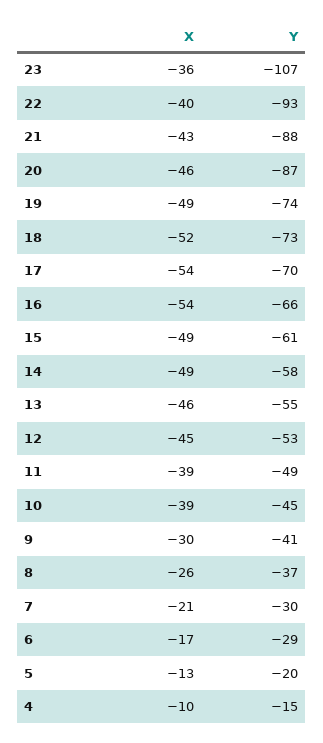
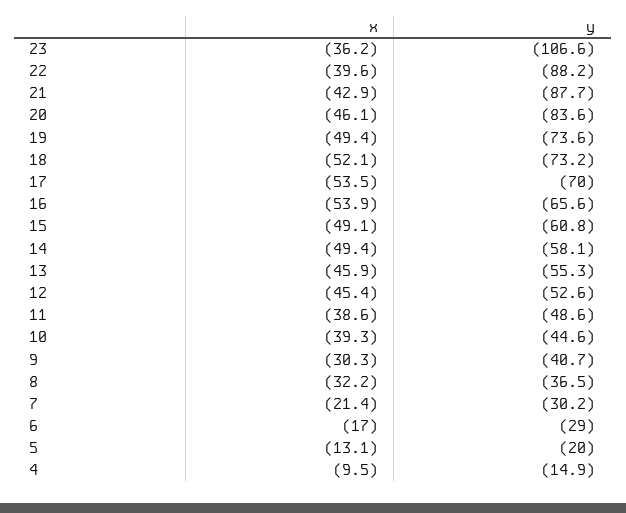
  {
    "X": {
      "23": -36.2,
      "22": -39.6,
      "21": -42.9,
      "20": -46.1,
      "19": -49.4,
      "18": -52.1,
      "17": -53.5,
      "16": -53.9,
      "15": -49.1,
      "14": -49.4,
      "13": -45.9,
      "12": -45.4,
      "11": -38.6,
      "10": -39.3,
      "9": -30.3,
-     "8": -26,
+     "8": -32.2,
      "7": -21.4,
      "6": -17,
      "5": -13.1,
      "4": -9.5
    },
    "Y": {
      "23": -106.6,
-     "22": -93,
+     "22": -88.2,
      "21": -87.7,
-     "20": -87,
+     "20": -83.6,
      "19": -73.6,
      "18": -73.2,
      "17": -70,
      "16": -65.6,
      "15": -60.8,
      "14": -58.1,
      "13": -55.3,
      "12": -52.6,
      "11": -48.6,
      "10": -44.6,
      "9": -40.7,
      "8": -36.5,
      "7": -30.2,
      "6": -29,
      "5": -20,
      "4": -14.9
    }
  }

